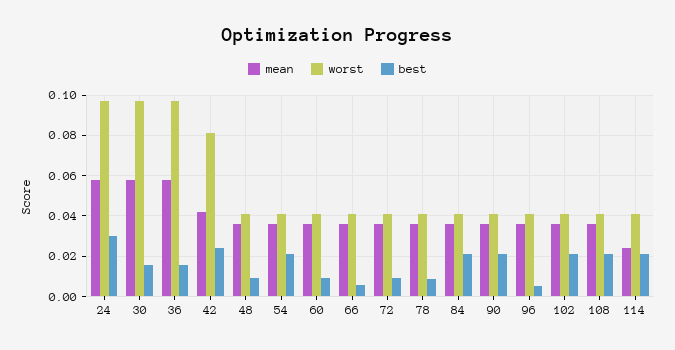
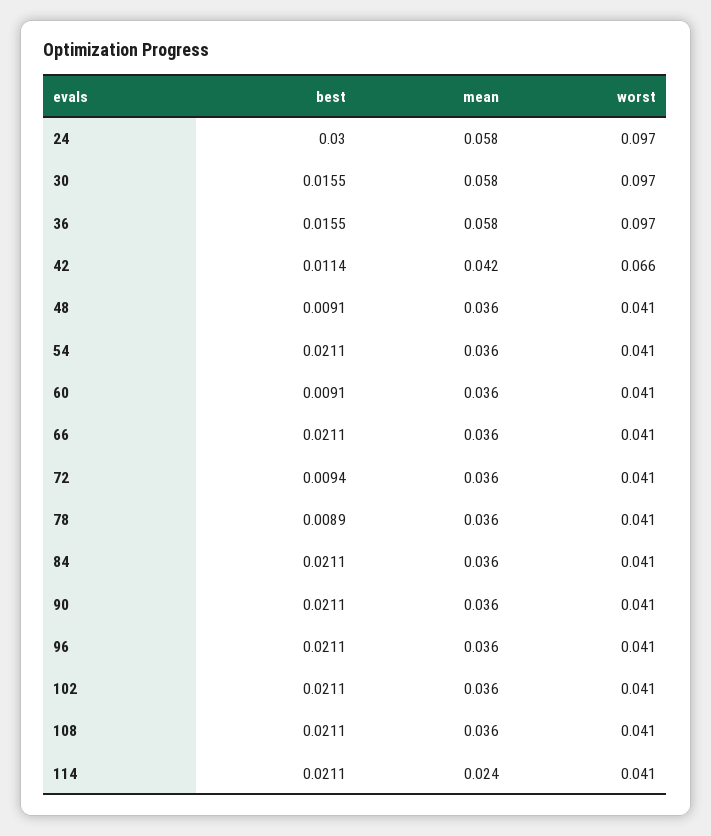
  {
    "mean": {
      "24": 0.058,
      "30": 0.058,
      "36": 0.058,
      "42": 0.042,
      "48": 0.036,
      "54": 0.036,
      "60": 0.036,
      "66": 0.036,
      "72": 0.036,
      "78": 0.036,
      "84": 0.036,
      "90": 0.036,
      "96": 0.036,
      "102": 0.036,
      "108": 0.036,
      "114": 0.024
    },
    "worst": {
      "24": 0.097,
      "30": 0.097,
      "36": 0.097,
-     "42": 0.08,
+     "42": 0.066,
      "48": 0.041,
      "54": 0.041,
      "60": 0.041,
      "66": 0.041,
      "72": 0.041,
      "78": 0.041,
      "84": 0.041,
      "90": 0.041,
      "96": 0.041,
      "102": 0.041,
      "108": 0.041,
      "114": 0.041
    },
    "best": {
      "24": 0.03,
      "30": 0.0155,
      "36": 0.0155,
-     "42": 0.025,
+     "42": 0.0114,
      "48": 0.0091,
      "54": 0.0211,
      "60": 0.0091,
-     "66": 0.005,
+     "66": 0.0211,
      "72": 0.0094,
      "78": 0.0089,
      "84": 0.0211,
      "90": 0.0211,
-     "96": 0.005,
+     "96": 0.0211,
      "102": 0.0211,
      "108": 0.0211,
      "114": 0.0211
    }
  }

